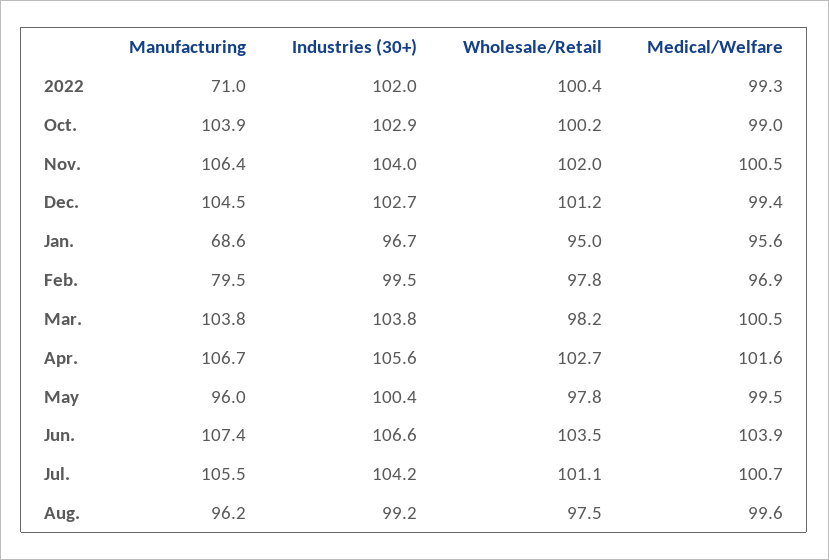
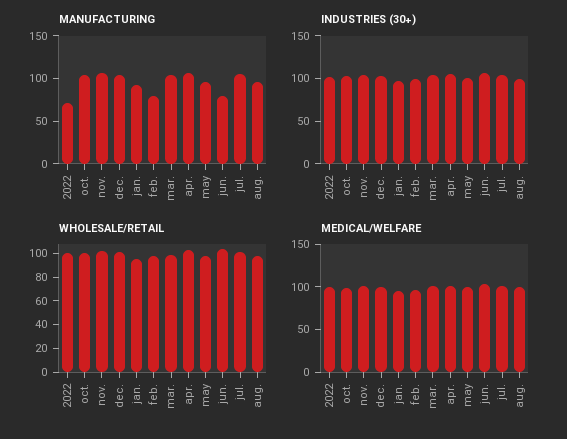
  {
    "Manufacturing": {
      "2022": 71,
      "Oct.": 103.9,
      "Nov.": 106.4,
      "Dec.": 104.5,
-     "Jan.": 68.6,
+     "Jan.": 90,
      "Feb.": 79.5,
      "Mar.": 103.8,
      "Apr.": 106.7,
      "May": 96,
-     "Jun.": 107.4,
+     "Jun.": 80,
      "Jul.": 105.5,
      "Aug.": 96.2
    },
    "Industries (30+)": {
      "2022": 102,
      "Oct.": 102.9,
      "Nov.": 104,
      "Dec.": 102.7,
      "Jan.": 96.7,
      "Feb.": 99.5,
      "Mar.": 103.8,
      "Apr.": 105.6,
      "May": 100.4,
      "Jun.": 106.6,
      "Jul.": 104.2,
      "Aug.": 99.2
    },
    "Wholesale/Retail": {
      "2022": 100.4,
      "Oct.": 100.2,
      "Nov.": 102,
      "Dec.": 101.2,
      "Jan.": 95,
      "Feb.": 97.8,
      "Mar.": 98.2,
      "Apr.": 102.7,
      "May": 97.8,
      "Jun.": 103.5,
      "Jul.": 101.1,
      "Aug.": 97.5
    },
    "Medical/Welfare": {
      "2022": 99.3,
      "Oct.": 99,
      "Nov.": 100.5,
      "Dec.": 99.4,
      "Jan.": 95.6,
      "Feb.": 96.9,
      "Mar.": 100.5,
      "Apr.": 101.6,
      "May": 99.5,
      "Jun.": 103.9,
      "Jul.": 100.7,
      "Aug.": 99.6
    }
  }

